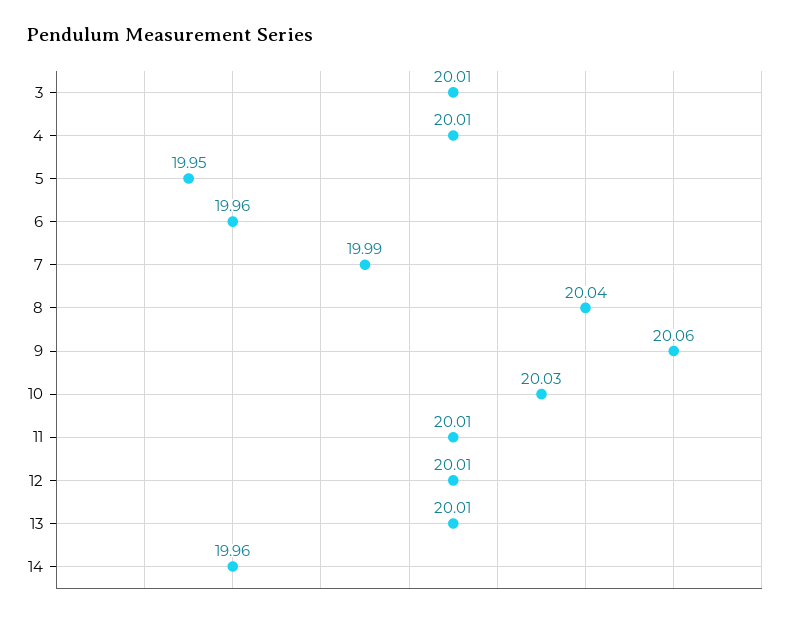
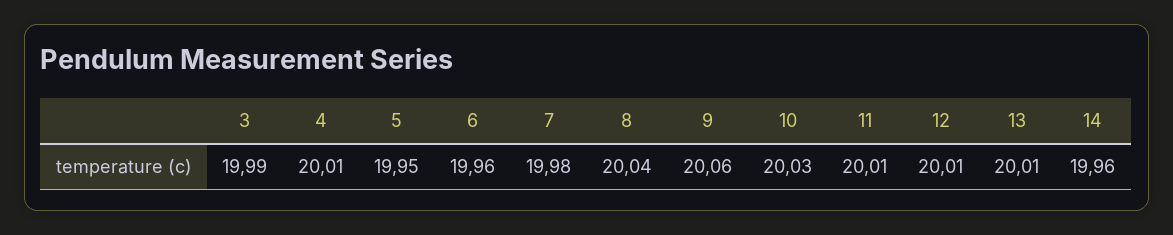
  {
-   "3": 20.01,
+   "3": 19.99,
    "4": 20.01,
    "5": 19.95,
    "6": 19.96,
-   "7": 19.99,
+   "7": 19.98,
    "8": 20.04,
    "9": 20.06,
    "10": 20.03,
    "11": 20.01,
    "12": 20.01,
    "13": 20.01,
    "14": 19.96
  }

